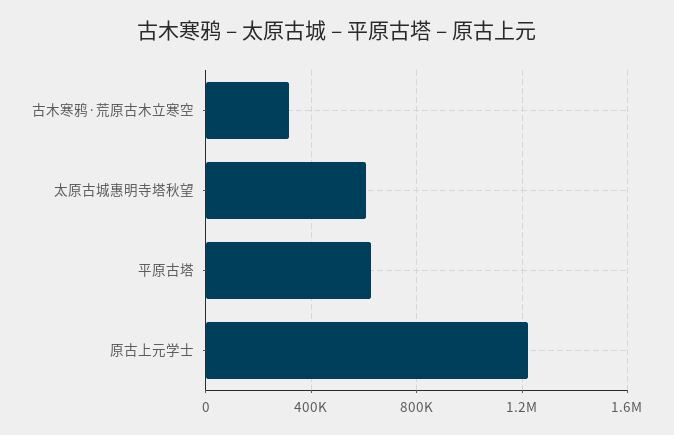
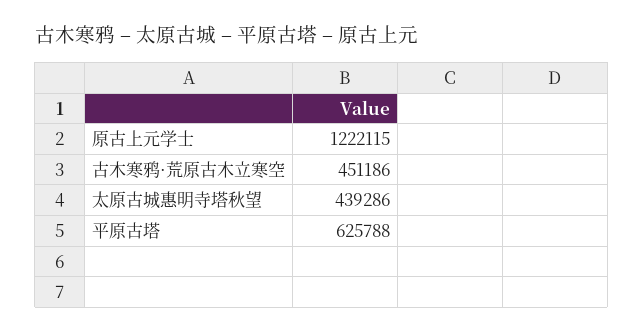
  {
-   "古木寒鸦·荒原古木立寒空": 300000,
+   "古木寒鸦·荒原古木立寒空": 451186,
-   "太原古城惠明寺塔秋望": 600000,
+   "太原古城惠明寺塔秋望": 439286,
    "平原古塔": 625788,
    "原古上元学士": 1222115
  }

